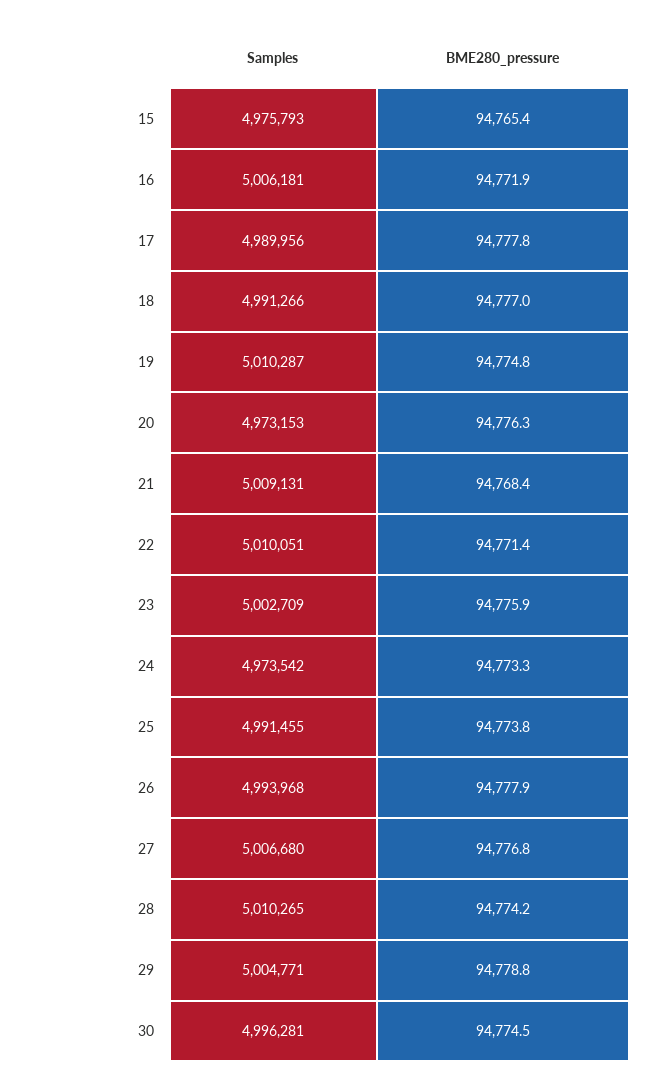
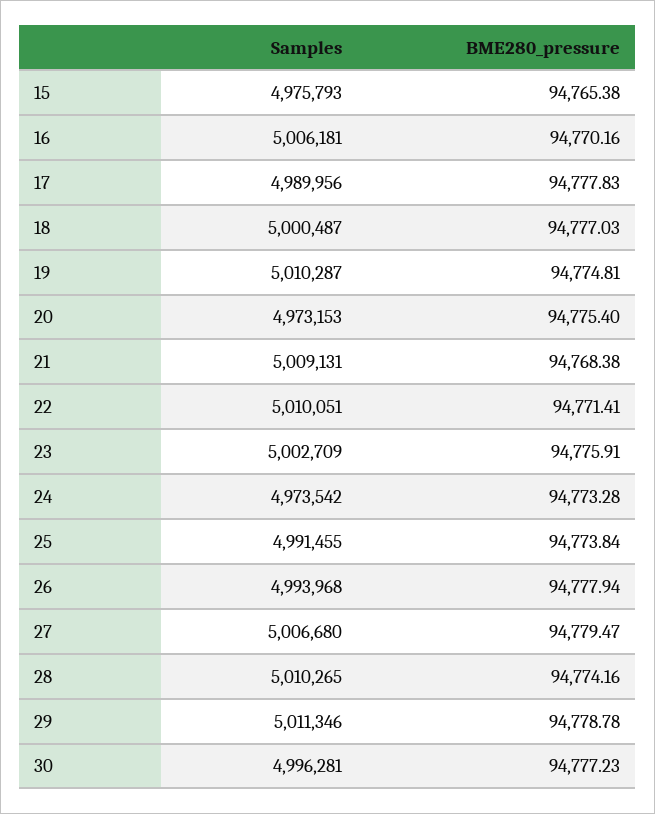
  {
    "Samples": {
      "15": 4975793,
      "16": 5006181,
      "17": 4989956,
-     "18": 4991266,
+     "18": 5000487,
      "19": 5010287,
      "20": 4973153,
      "21": 5009131,
      "22": 5010051,
      "23": 5002709,
      "24": 4973542,
      "25": 4991455,
      "26": 4993968,
      "27": 5006680,
      "28": 5010265,
-     "29": 5004771,
+     "29": 5011346,
      "30": 4996281
    },
    "BME280_pressure": {
      "15": 94765.38,
-     "16": 94771.9,
+     "16": 94770.16,
      "17": 94777.83,
      "18": 94777.03,
      "19": 94774.81,
-     "20": 94776.3,
+     "20": 94775.4,
      "21": 94768.38,
      "22": 94771.41,
      "23": 94775.91,
      "24": 94773.28,
      "25": 94773.84,
      "26": 94777.94,
-     "27": 94776.8,
+     "27": 94779.47,
      "28": 94774.16,
      "29": 94778.78,
-     "30": 94774.5
+     "30": 94777.23
    }
  }

